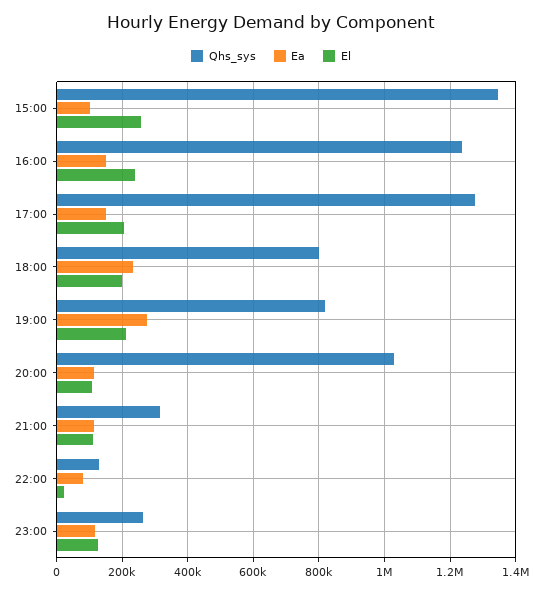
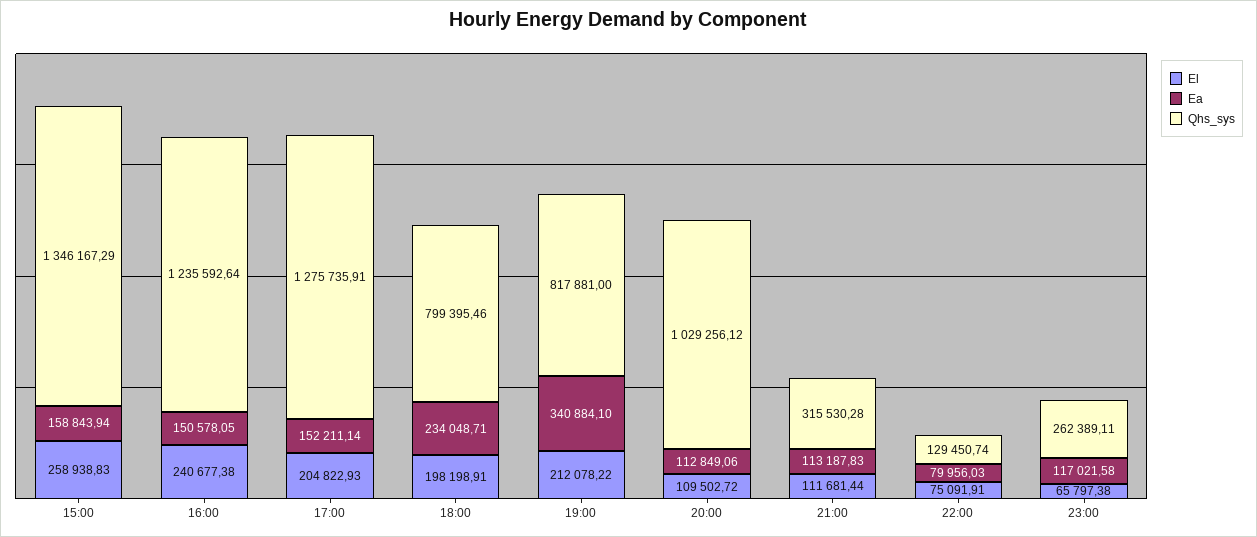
  {
    "Qhs_sys": {
      "15:00": 1346167.29,
      "16:00": 1235592.64,
      "17:00": 1275735.91,
      "18:00": 799395.46,
      "19:00": 817881,
      "20:00": 1029256.12,
      "21:00": 315530.28,
      "22:00": 129450.74,
      "23:00": 262389.11
    },
    "Ea": {
-     "15:00": 100000,
+     "15:00": 158843.94,
      "16:00": 150578.05,
      "17:00": 152211.14,
      "18:00": 234048.71,
-     "19:00": 280000,
+     "19:00": 340884.1,
      "20:00": 112849.06,
      "21:00": 113187.83,
      "22:00": 79956.03,
      "23:00": 117021.58
    },
    "El": {
      "15:00": 258938.83,
      "16:00": 240677.38,
      "17:00": 204822.93,
      "18:00": 198198.91,
      "19:00": 212078.22,
      "20:00": 109502.72,
      "21:00": 111681.44,
-     "22:00": 20000,
+     "22:00": 75091.91,
-     "23:00": 120000
+     "23:00": 65797.38
    }
  }

